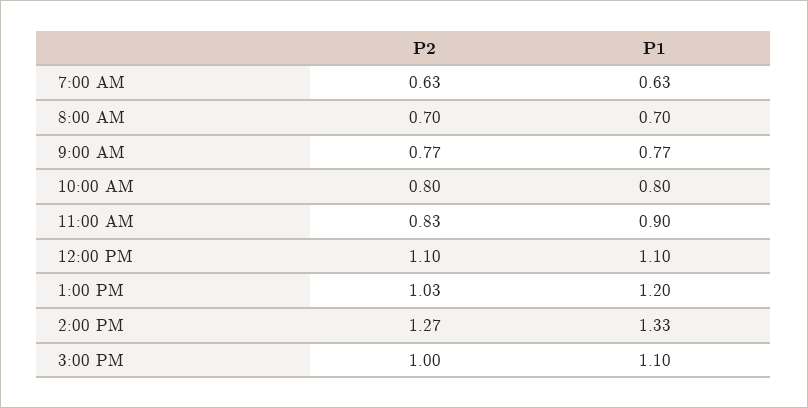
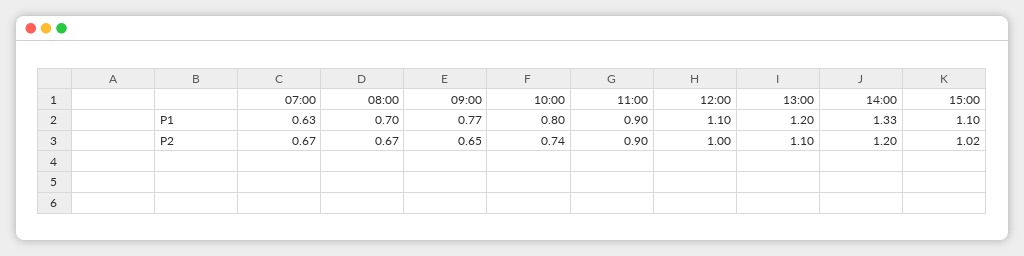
  {
    "P2": {
-     "7:00 AM": 0.63,
+     "7:00 AM": 0.67,
-     "8:00 AM": 0.7,
+     "8:00 AM": 0.67,
-     "9:00 AM": 0.77,
+     "9:00 AM": 0.65,
-     "10:00 AM": 0.8,
+     "10:00 AM": 0.74,
-     "11:00 AM": 0.83,
+     "11:00 AM": 0.9,
-     "12:00 PM": 1.1,
+     "12:00 PM": 1,
-     "1:00 PM": 1.03,
+     "1:00 PM": 1.1,
-     "2:00 PM": 1.27,
+     "2:00 PM": 1.2,
-     "3:00 PM": 1
+     "3:00 PM": 1.02
    },
    "P1": {
      "7:00 AM": 0.63,
      "8:00 AM": 0.7,
      "9:00 AM": 0.77,
      "10:00 AM": 0.8,
      "11:00 AM": 0.9,
      "12:00 PM": 1.1,
      "1:00 PM": 1.2,
      "2:00 PM": 1.33,
      "3:00 PM": 1.1
    }
  }

